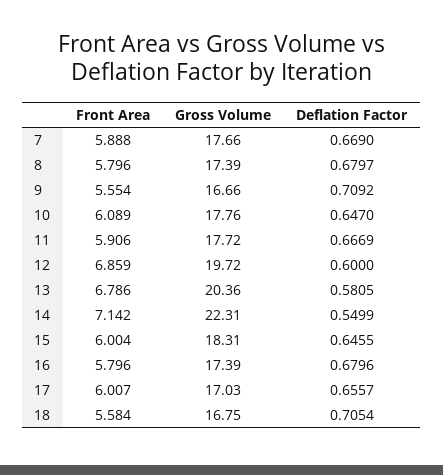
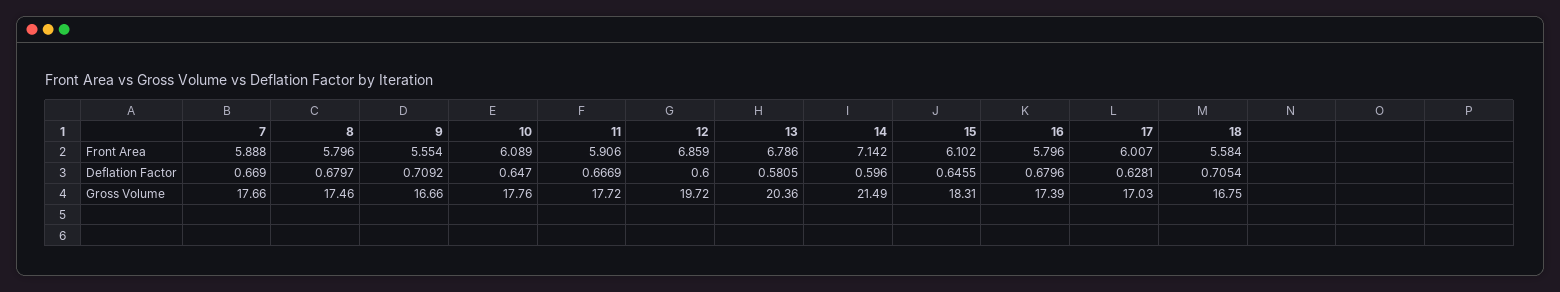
  {
    "Front Area": {
      "7": 5.888,
      "8": 5.796,
      "9": 5.554,
      "10": 6.089,
      "11": 5.906,
      "12": 6.859,
      "13": 6.786,
      "14": 7.142,
-     "15": 6.004,
+     "15": 6.102,
      "16": 5.796,
      "17": 6.007,
      "18": 5.584
    },
    "Gross Volume": {
      "7": 17.66,
-     "8": 17.39,
+     "8": 17.46,
      "9": 16.66,
      "10": 17.76,
      "11": 17.72,
      "12": 19.72,
      "13": 20.36,
-     "14": 22.31,
+     "14": 21.49,
      "15": 18.31,
      "16": 17.39,
      "17": 17.03,
      "18": 16.75
    },
    "Deflation Factor": {
      "7": 0.669,
      "8": 0.6797,
      "9": 0.7092,
      "10": 0.647,
      "11": 0.6669,
      "12": 0.6,
      "13": 0.5805,
-     "14": 0.5499,
+     "14": 0.596,
      "15": 0.6455,
      "16": 0.6796,
-     "17": 0.6557,
+     "17": 0.6281,
      "18": 0.7054
    }
  }

